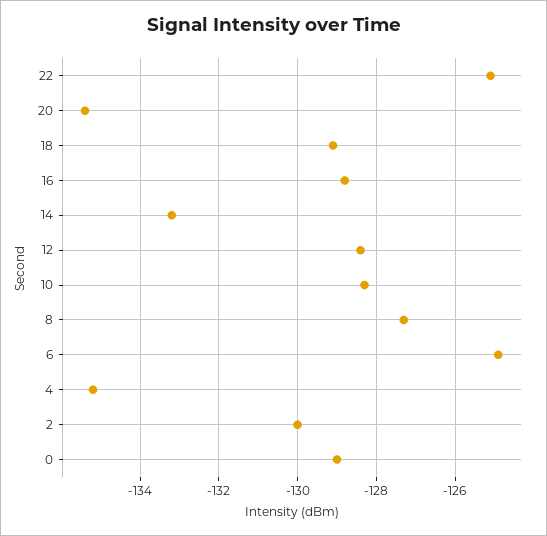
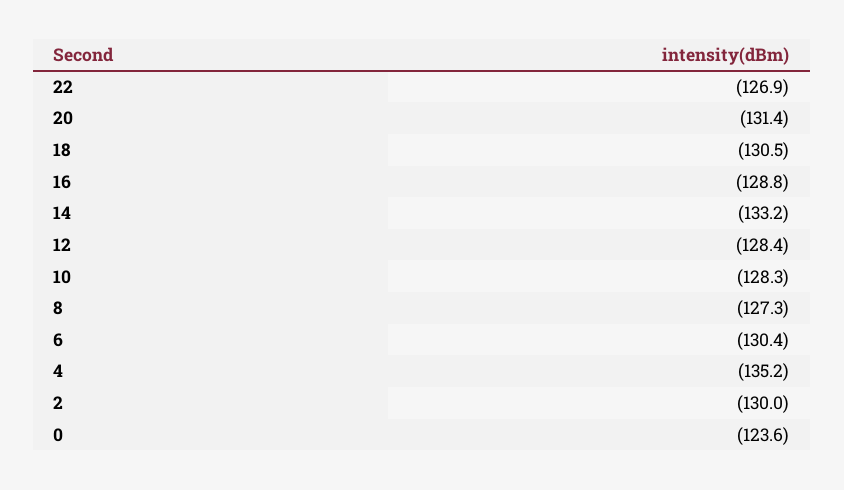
  {
-   "22": -125,
+   "22": -126.9,
-   "20": -135.5,
+   "20": -131.4,
-   "18": -129,
+   "18": -130.5,
    "16": -128.8,
    "14": -133.2,
    "12": -128.4,
    "10": -128.3,
    "8": -127.3,
-   "6": -125,
+   "6": -130.4,
    "4": -135.2,
    "2": -130,
-   "0": -129
+   "0": -123.6
  }

